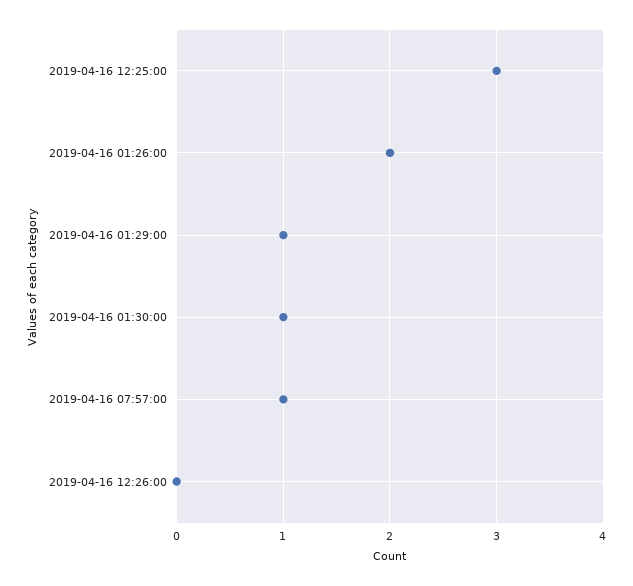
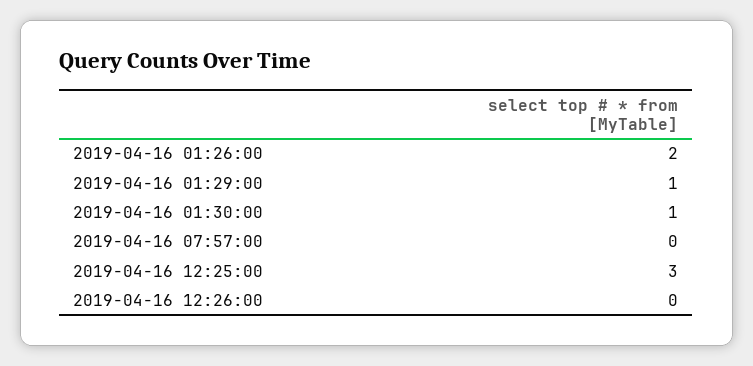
  {
    "2019-04-16 12:25:00": 3,
    "2019-04-16 01:26:00": 2,
    "2019-04-16 01:29:00": 1,
    "2019-04-16 01:30:00": 1,
-   "2019-04-16 07:57:00": 1,
+   "2019-04-16 07:57:00": 0,
    "2019-04-16 12:26:00": 0
  }

